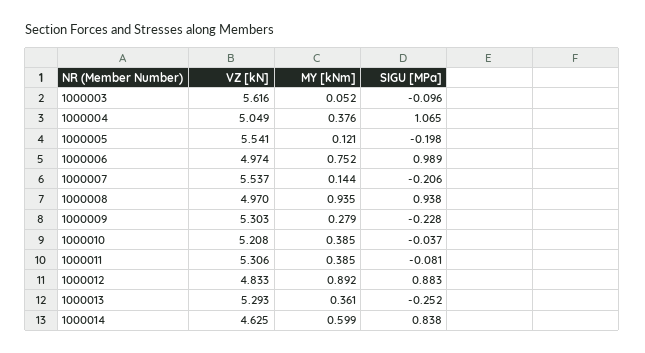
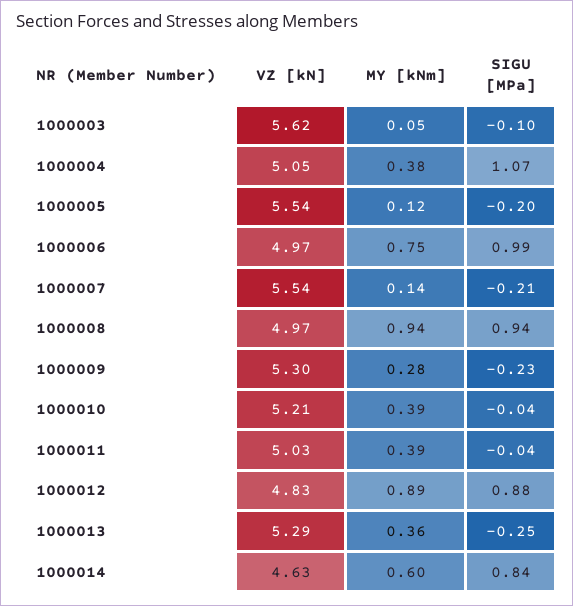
  {
    "VZ [kN]": {
      "1000003": 5.616,
      "1000004": 5.049,
      "1000005": 5.541,
      "1000006": 4.974,
      "1000007": 5.537,
      "1000008": 4.97,
      "1000009": 5.303,
      "1000010": 5.208,
-     "1000011": 5.306,
+     "1000011": 5.03,
      "1000012": 4.833,
      "1000013": 5.293,
      "1000014": 4.625
    },
    "MY [kNm]": {
      "1000003": 0.052,
      "1000004": 0.376,
      "1000005": 0.121,
      "1000006": 0.752,
      "1000007": 0.144,
      "1000008": 0.935,
      "1000009": 0.279,
      "1000010": 0.385,
      "1000011": 0.385,
      "1000012": 0.892,
      "1000013": 0.361,
      "1000014": 0.599
    },
    "SIGU [MPa]": {
      "1000003": -0.096,
      "1000004": 1.065,
      "1000005": -0.198,
      "1000006": 0.989,
      "1000007": -0.206,
      "1000008": 0.938,
      "1000009": -0.228,
      "1000010": -0.037,
-     "1000011": -0.081,
+     "1000011": -0.04,
      "1000012": 0.883,
      "1000013": -0.252,
      "1000014": 0.838
    }
  }

